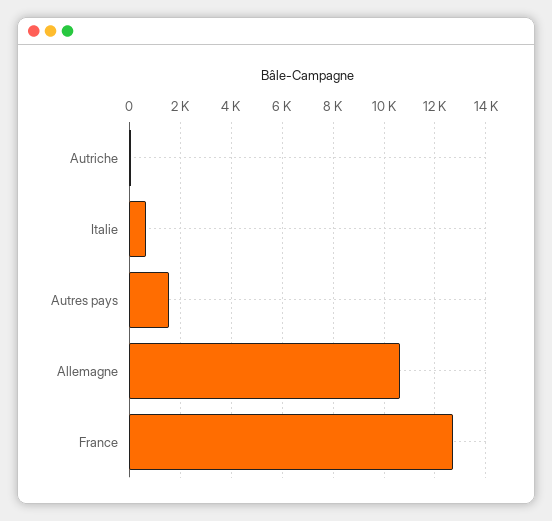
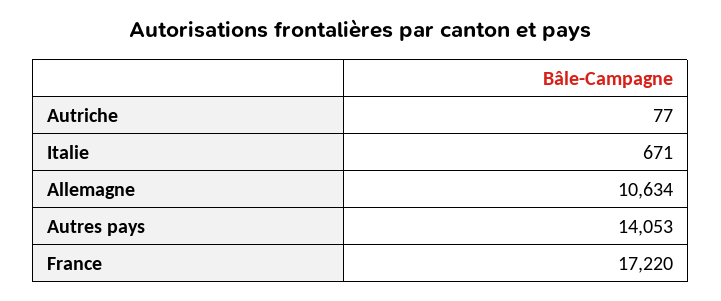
  {
    "Autriche": 77,
    "Italie": 671,
-   "Autres pays": 1500,
+   "Autres pays": 14053,
    "Allemagne": 10634,
-   "France": 12750
+   "France": 17220
  }

